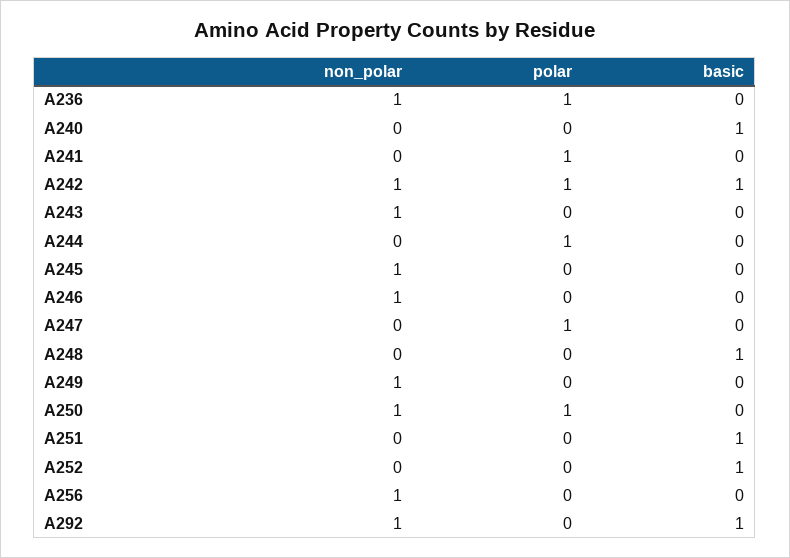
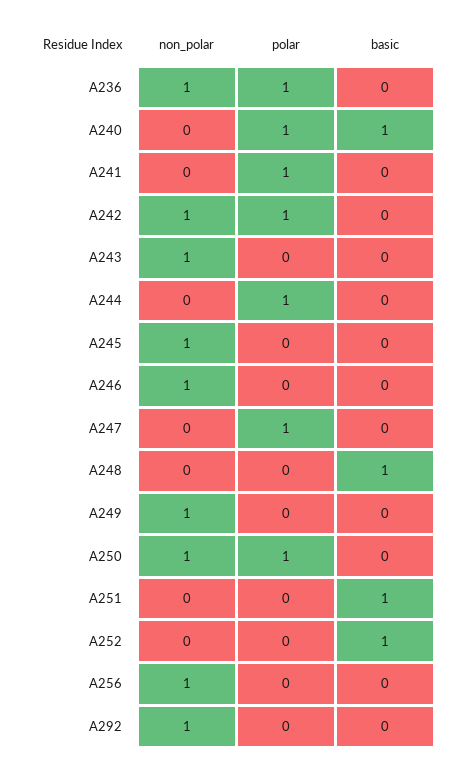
  {
    "non_polar": {
      "A236": 1,
      "A240": 0,
      "A241": 0,
      "A242": 1,
      "A243": 1,
      "A244": 0,
      "A245": 1,
      "A246": 1,
      "A247": 0,
      "A248": 0,
      "A249": 1,
      "A250": 1,
      "A251": 0,
      "A252": 0,
      "A256": 1,
      "A292": 1
    },
    "polar": {
      "A236": 1,
-     "A240": 0,
+     "A240": 1,
      "A241": 1,
      "A242": 1,
      "A243": 0,
      "A244": 1,
      "A245": 0,
      "A246": 0,
      "A247": 1,
      "A248": 0,
      "A249": 0,
      "A250": 1,
      "A251": 0,
      "A252": 0,
      "A256": 0,
      "A292": 0
    },
    "basic": {
      "A236": 0,
      "A240": 1,
      "A241": 0,
-     "A242": 1,
+     "A242": 0,
      "A243": 0,
      "A244": 0,
      "A245": 0,
      "A246": 0,
      "A247": 0,
      "A248": 1,
      "A249": 0,
      "A250": 0,
      "A251": 1,
      "A252": 1,
      "A256": 0,
-     "A292": 1
+     "A292": 0
    }
  }

